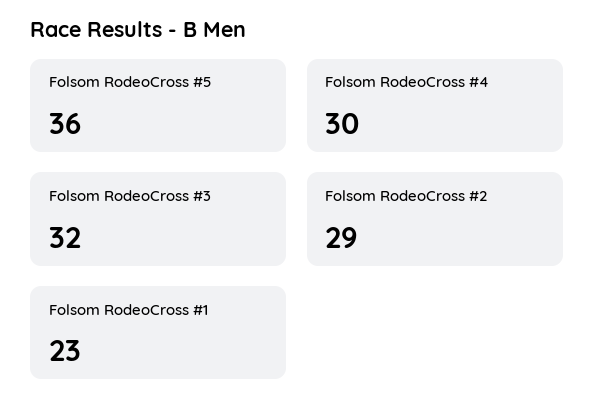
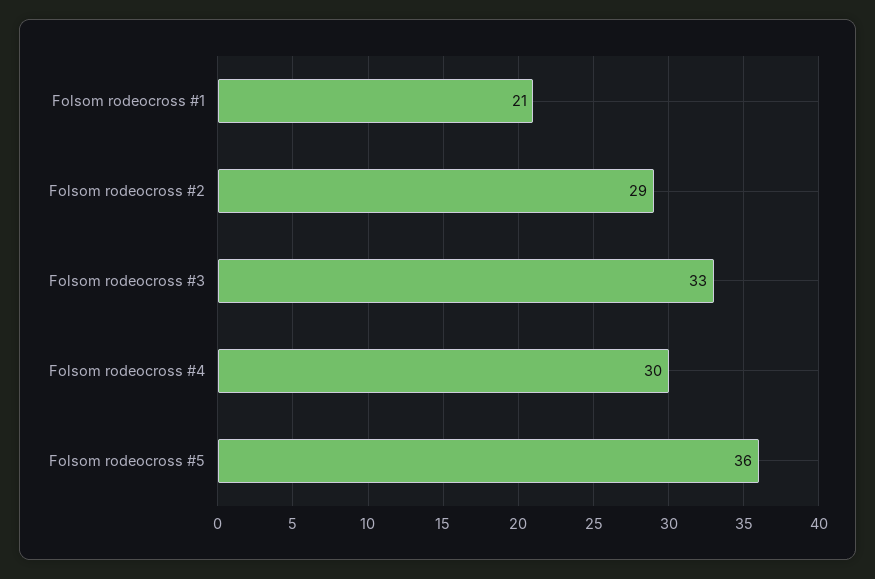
  {
    "Folsom RodeoCross #5": 36,
    "Folsom RodeoCross #4": 30,
-   "Folsom RodeoCross #3": 32,
+   "Folsom RodeoCross #3": 33,
    "Folsom RodeoCross #2": 29,
-   "Folsom RodeoCross #1": 23
+   "Folsom RodeoCross #1": 21
  }

